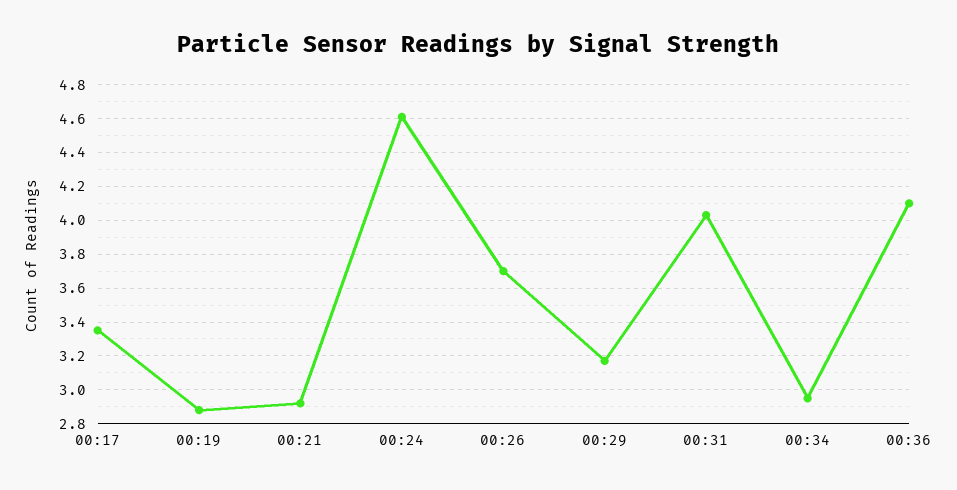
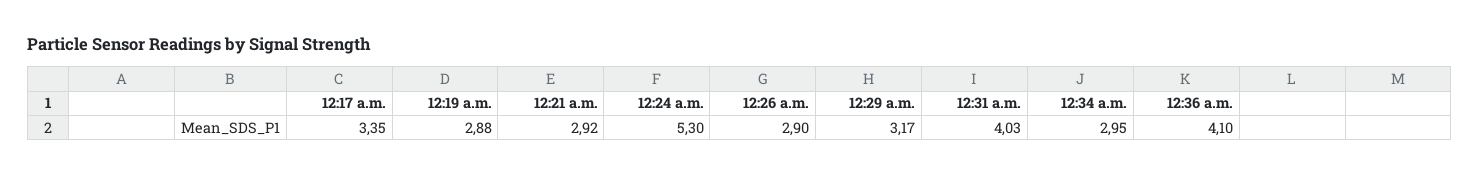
  {
    "00:17": 3.35,
    "00:19": 2.88,
    "00:21": 2.92,
-   "00:24": 4.6,
+   "00:24": 5.3,
-   "00:26": 3.7,
+   "00:26": 2.9,
    "00:29": 3.17,
    "00:31": 4.03,
    "00:34": 2.95,
    "00:36": 4.1
  }

